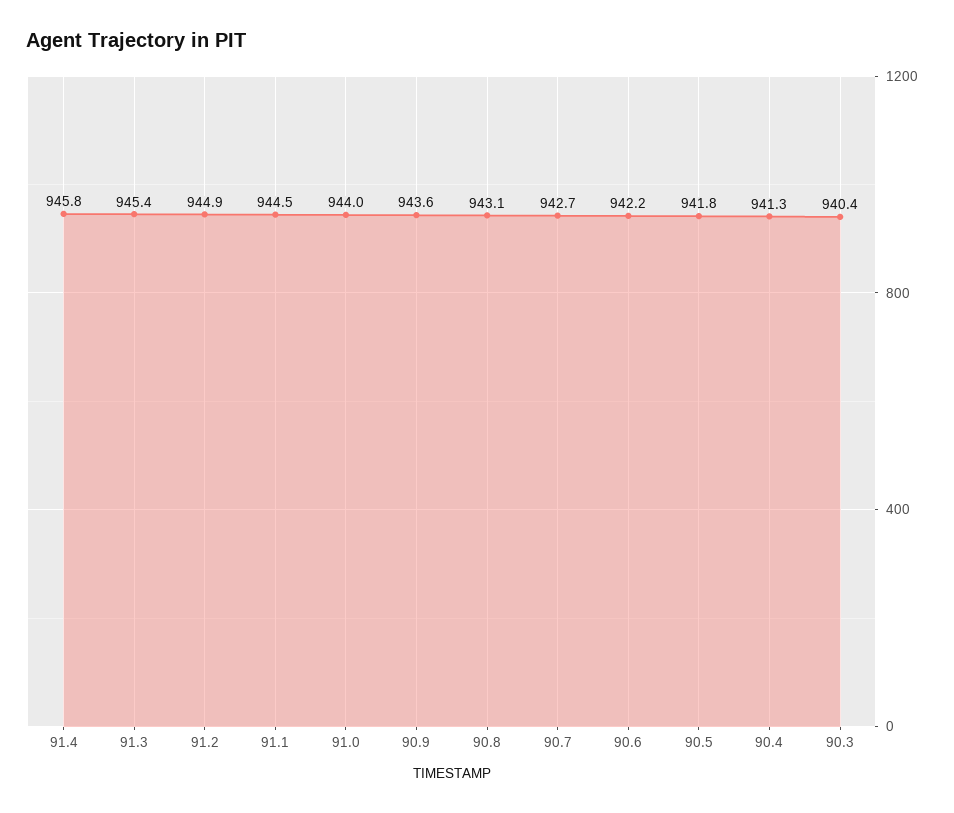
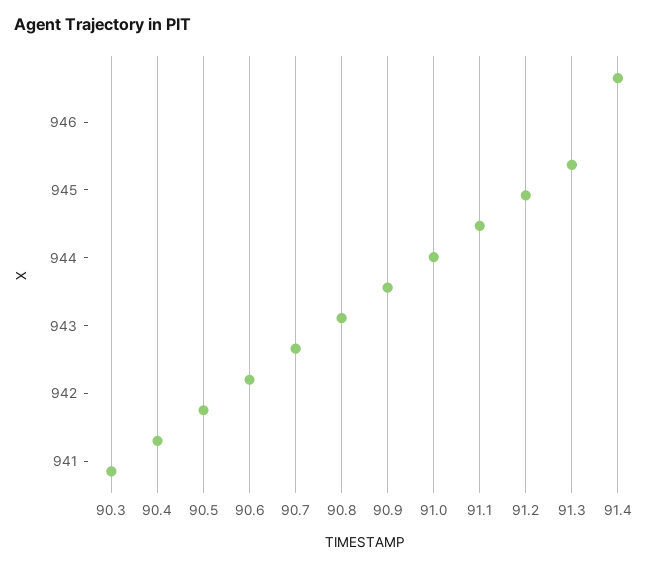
  {
-   "91.4": 945.8,
+   "91.4": 946.6,
    "91.3": 945.4,
    "91.2": 944.9,
    "91.1": 944.5,
    "91.0": 944,
    "90.9": 943.6,
    "90.8": 943.1,
    "90.7": 942.7,
    "90.6": 942.2,
    "90.5": 941.8,
    "90.4": 941.3,
-   "90.3": 940.4
+   "90.3": 940.8
  }

